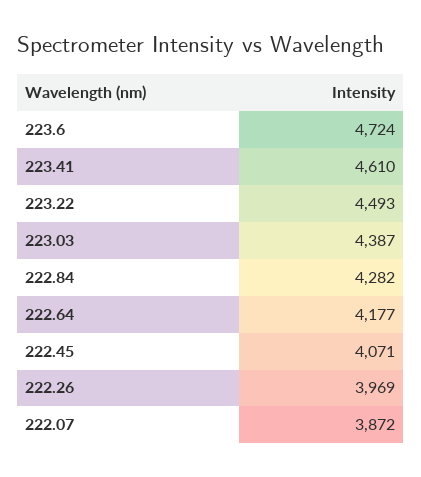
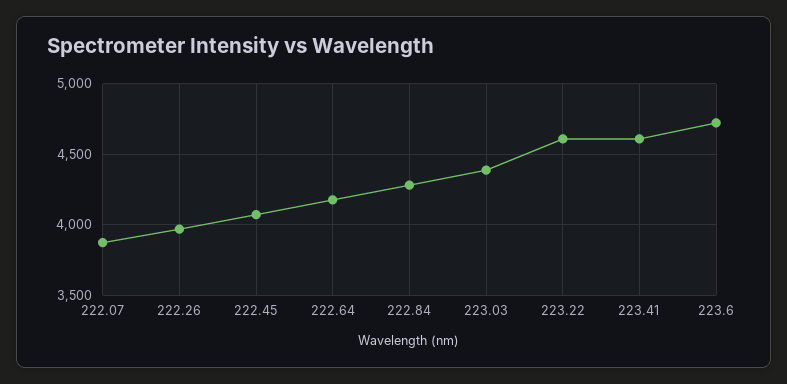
  {
    "223.6": 4724,
    "223.41": 4610,
-   "223.22": 4493,
+   "223.22": 4600,
    "223.03": 4387,
    "222.84": 4282,
    "222.64": 4177,
    "222.45": 4071,
    "222.26": 3969,
    "222.07": 3872
  }

